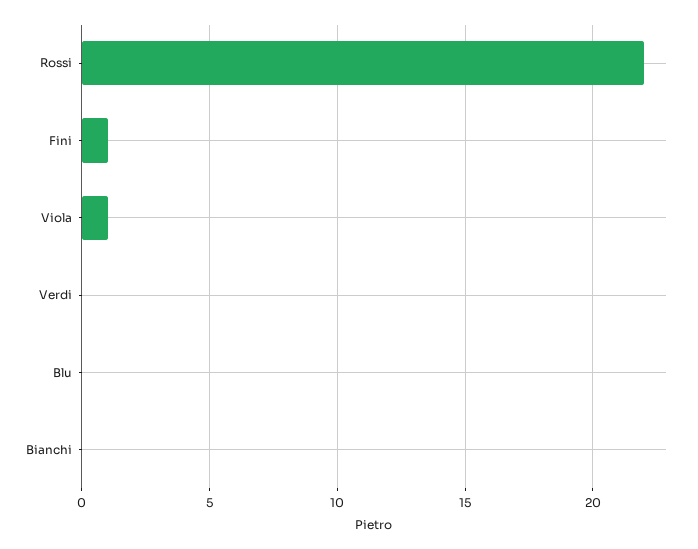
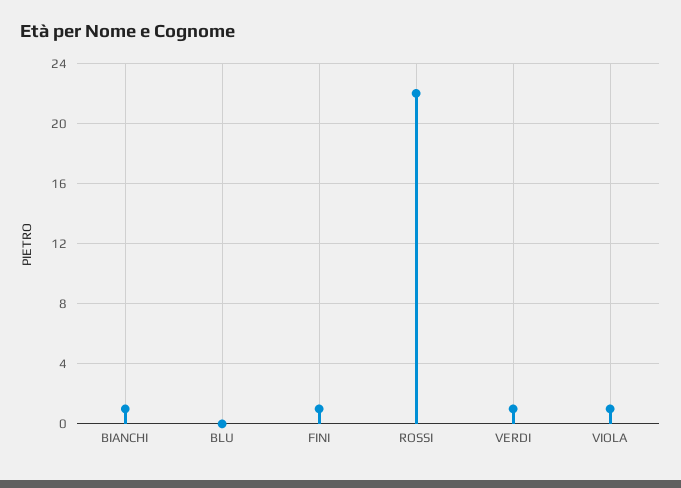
  {
    "Rossi": 22,
    "Fini": 1,
    "Viola": 1,
-   "Verdi": 0,
+   "Verdi": 1,
    "Blu": 0,
-   "Bianchi": 0
+   "Bianchi": 1
  }

